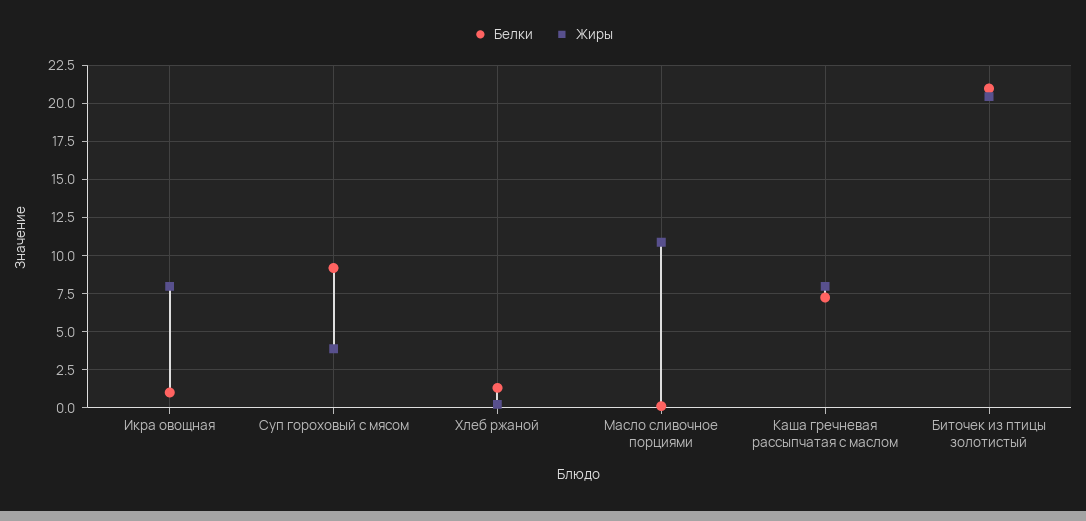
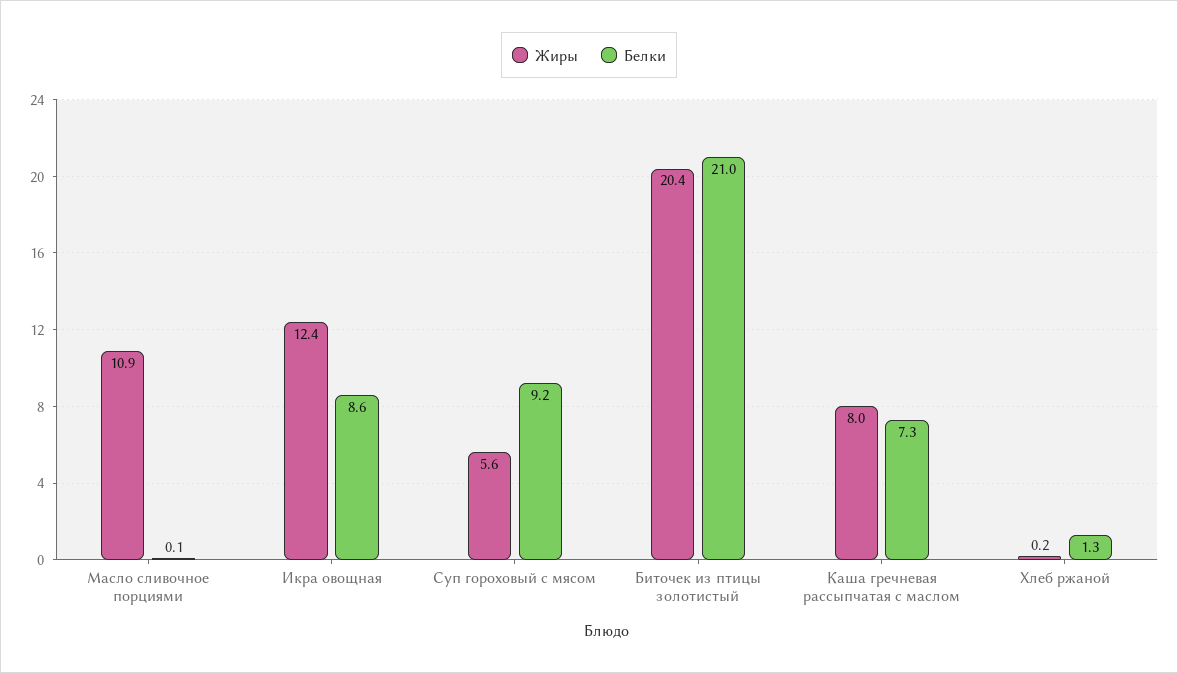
  {
    "Белки": {
-     "Икра овощная": 1,
+     "Икра овощная": 8.6,
      "Суп гороховый с мясом": 9.2,
      "Хлеб ржаной": 1.3,
      "Масло сливочное порциями": 0.1,
      "Каша гречневая рассыпчатая с маслом": 7.3,
      "Биточек из птицы золотистый": 21
    },
    "Жиры": {
-     "Икра овощная": 8,
+     "Икра овощная": 12.4,
-     "Суп гороховый с мясом": 4,
+     "Суп гороховый с мясом": 5.6,
      "Хлеб ржаной": 0.2,
      "Масло сливочное порциями": 10.9,
      "Каша гречневая рассыпчатая с маслом": 8,
      "Биточек из птицы золотистый": 20.4
    }
  }

